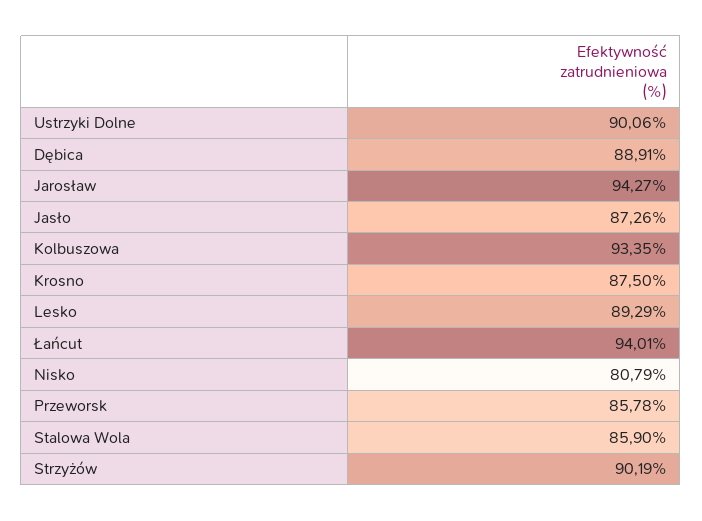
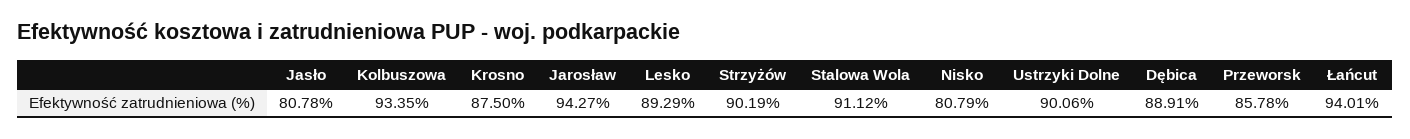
  {
    "Ustrzyki Dolne": 90.06,
    "Dębica": 88.91,
    "Jarosław": 94.27,
-   "Jasło": 87.26,
+   "Jasło": 80.78,
    "Kolbuszowa": 93.35,
    "Krosno": 87.5,
    "Lesko": 89.29,
    "Łańcut": 94.01,
    "Nisko": 80.79,
    "Przeworsk": 85.78,
-   "Stalowa Wola": 85.9,
+   "Stalowa Wola": 91.12,
    "Strzyżów": 90.19
  }

